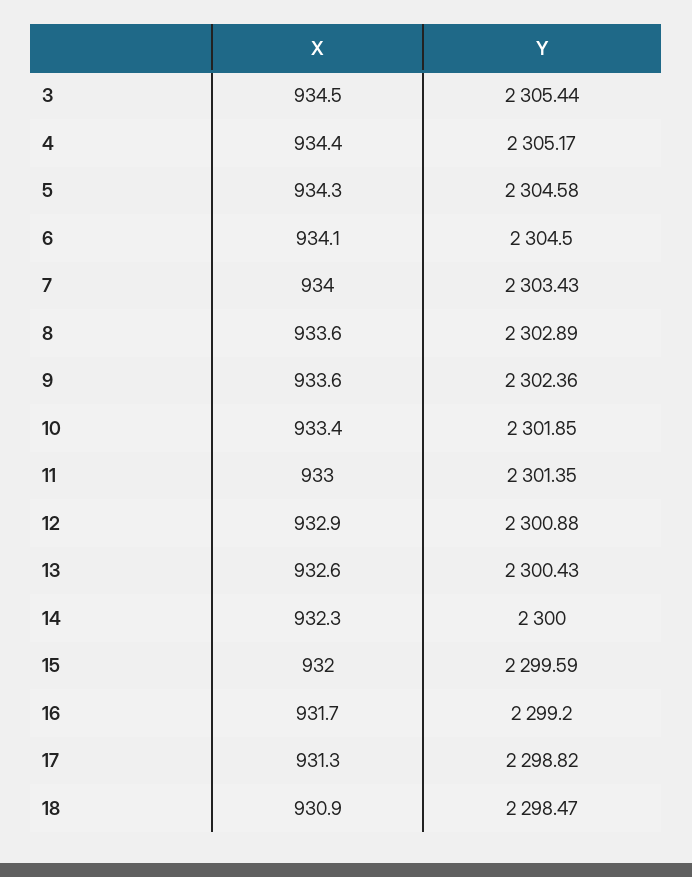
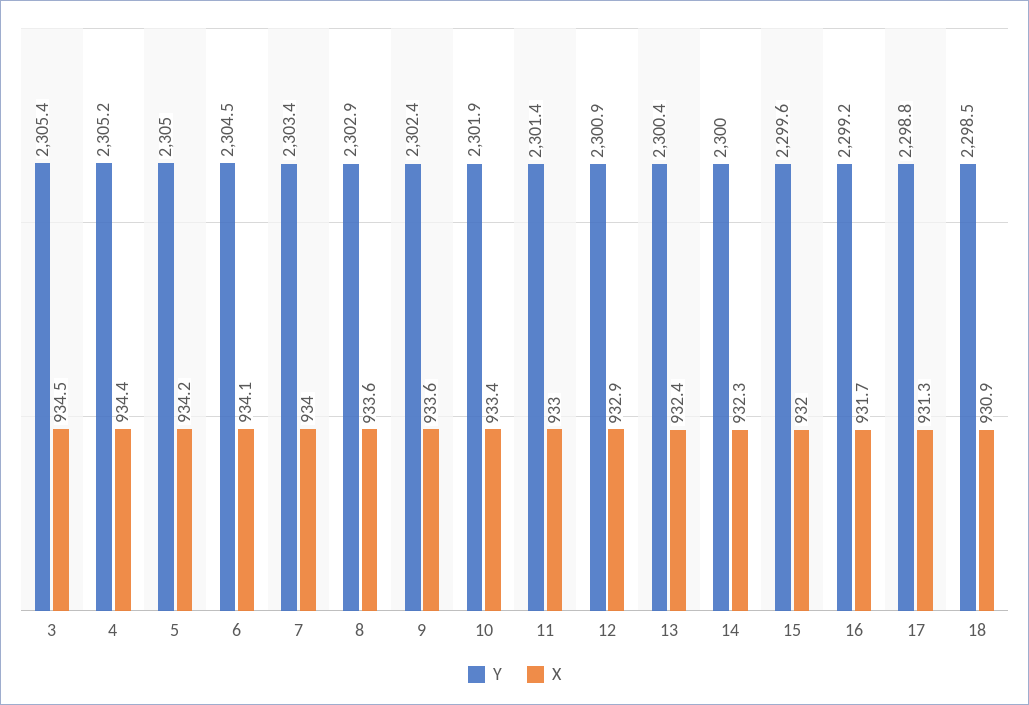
  {
    "X": {
      "3": 934.5,
      "4": 934.4,
-     "5": 934.3,
+     "5": 934.2,
      "6": 934.1,
      "7": 934,
      "8": 933.6,
      "9": 933.6,
      "10": 933.4,
      "11": 933,
      "12": 932.9,
-     "13": 932.6,
+     "13": 932.4,
      "14": 932.3,
      "15": 932,
      "16": 931.7,
      "17": 931.3,
      "18": 930.9
    },
    "Y": {
      "3": 2305.44,
      "4": 2305.17,
-     "5": 2304.58,
+     "5": 2305,
      "6": 2304.5,
      "7": 2303.43,
      "8": 2302.89,
      "9": 2302.36,
      "10": 2301.85,
      "11": 2301.35,
      "12": 2300.88,
      "13": 2300.43,
      "14": 2300,
      "15": 2299.59,
      "16": 2299.2,
      "17": 2298.82,
      "18": 2298.47
    }
  }

